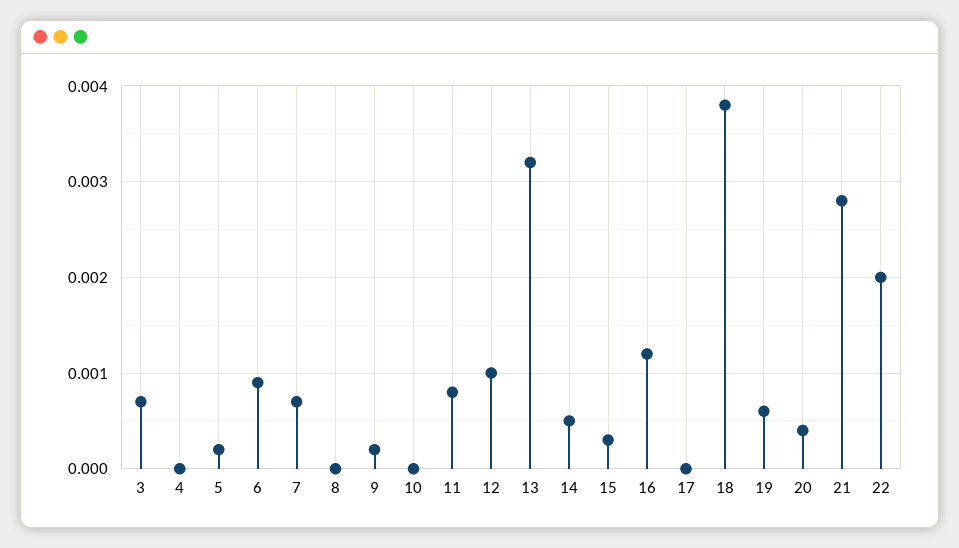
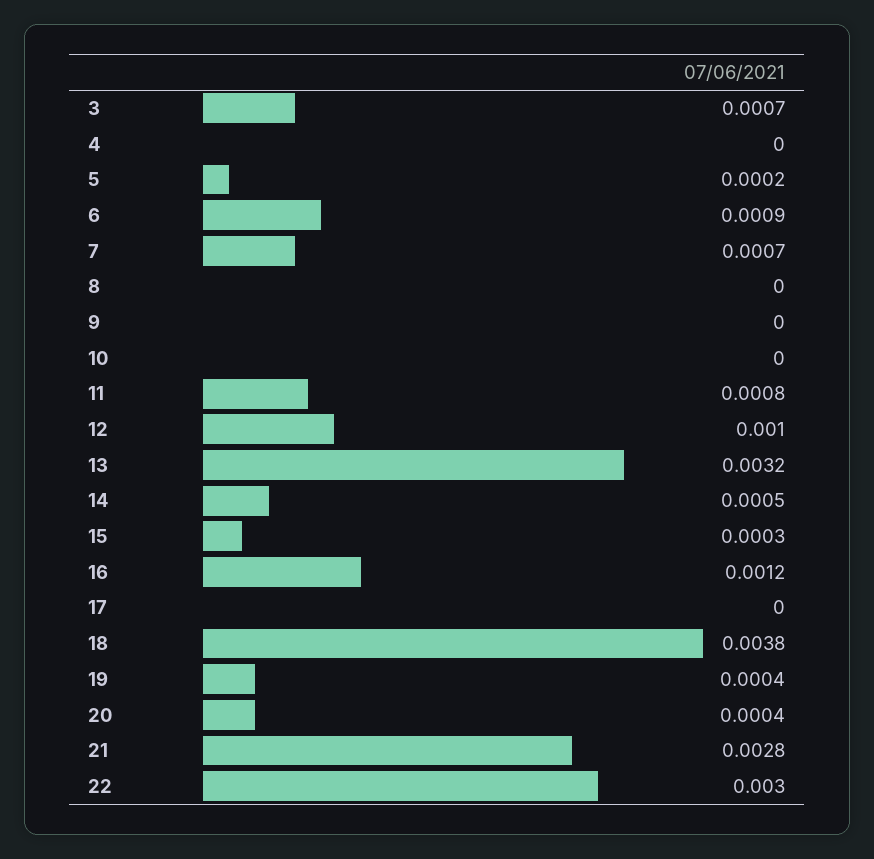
  {
    "3": 0.0007,
    "4": 0,
    "5": 0.0002,
    "6": 0.0009,
    "7": 0.0007,
    "8": 0,
-   "9": 0.0002,
+   "9": 0,
    "10": 0,
    "11": 0.0008,
    "12": 0.001,
    "13": 0.0032,
    "14": 0.0005,
    "15": 0.0003,
    "16": 0.0012,
    "17": 0,
    "18": 0.0038,
-   "19": 0.0006,
+   "19": 0.0004,
    "20": 0.0004,
    "21": 0.0028,
-   "22": 0.002
+   "22": 0.003
  }

